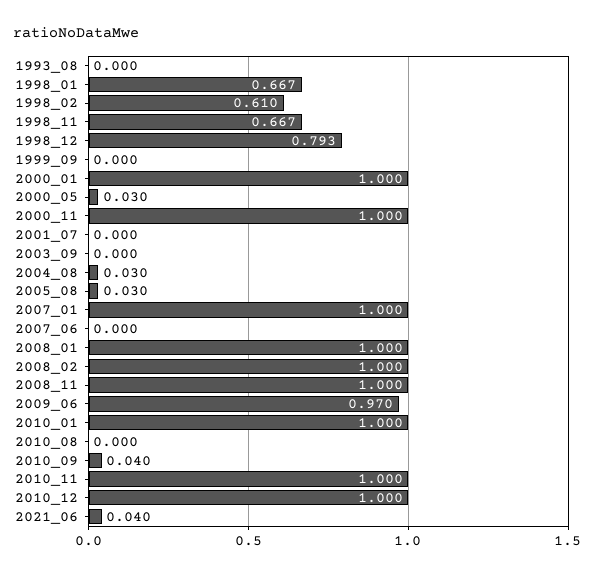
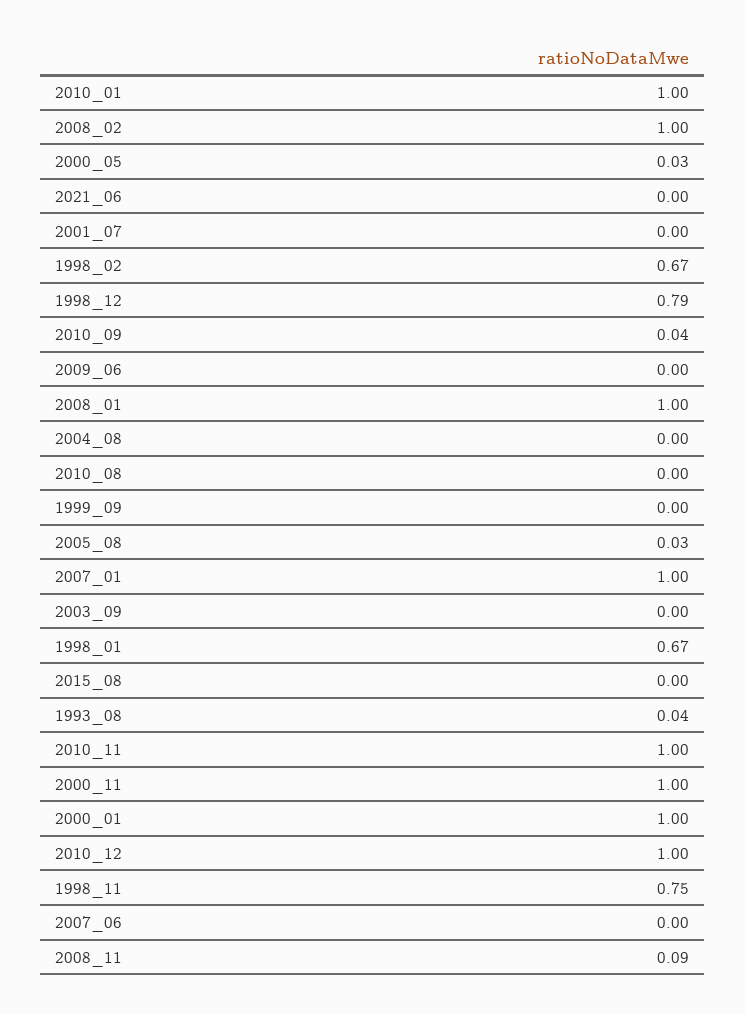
  {
-   "1993_08": 0,
+   "1993_08": 0.04,
    "1998_01": 0.667,
-   "1998_02": 0.61,
+   "1998_02": 0.67,
-   "1998_11": 0.667,
+   "1998_11": 0.75,
    "1998_12": 0.793,
    "1999_09": 0,
    "2000_01": 1,
    "2000_05": 0.03,
    "2000_11": 1,
    "2001_07": 0,
    "2003_09": 0,
-   "2004_08": 0.03,
+   "2004_08": 0,
    "2005_08": 0.03,
    "2007_01": 1,
    "2007_06": 0,
    "2008_01": 1,
    "2008_02": 1,
-   "2008_11": 1,
+   "2008_11": 0.09,
-   "2009_06": 0.97,
+   "2009_06": 0,
    "2010_01": 1,
    "2010_08": 0,
    "2010_09": 0.04,
    "2010_11": 1,
    "2010_12": 1,
-   "2021_06": 0.04
+   "2021_06": 0,
+   "2015_08": 0
  }

